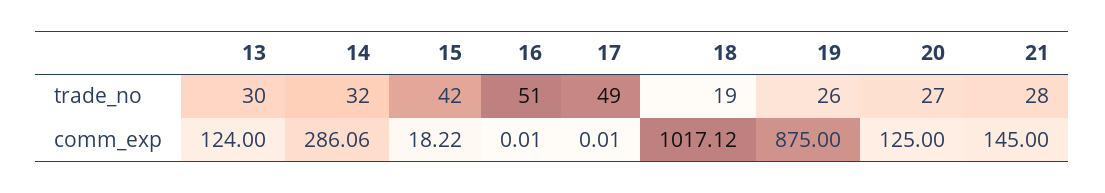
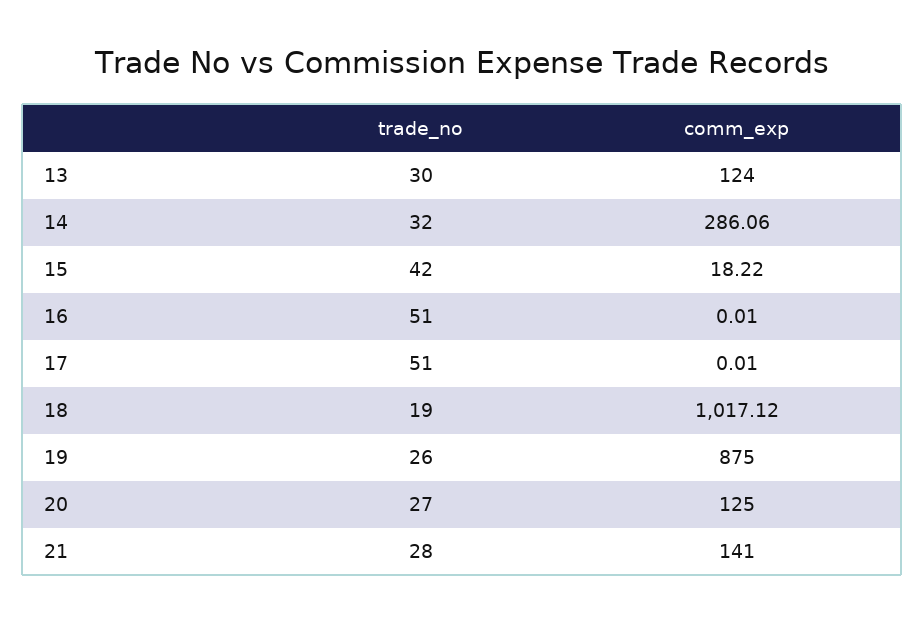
  {
    "13": {
      "trade_no": 30,
      "comm_exp": 124
    },
    "14": {
      "trade_no": 32,
      "comm_exp": 286.06
    },
    "15": {
      "trade_no": 42,
      "comm_exp": 18.22
    },
    "16": {
      "trade_no": 51,
      "comm_exp": 0.01
    },
    "17": {
-     "trade_no": 49,
+     "trade_no": 51,
      "comm_exp": 0.01
    },
    "18": {
      "trade_no": 19,
      "comm_exp": 1017.12
    },
    "19": {
      "trade_no": 26,
      "comm_exp": 875
    },
    "20": {
      "trade_no": 27,
      "comm_exp": 125
    },
    "21": {
      "trade_no": 28,
-     "comm_exp": 145
+     "comm_exp": 141
    }
  }

